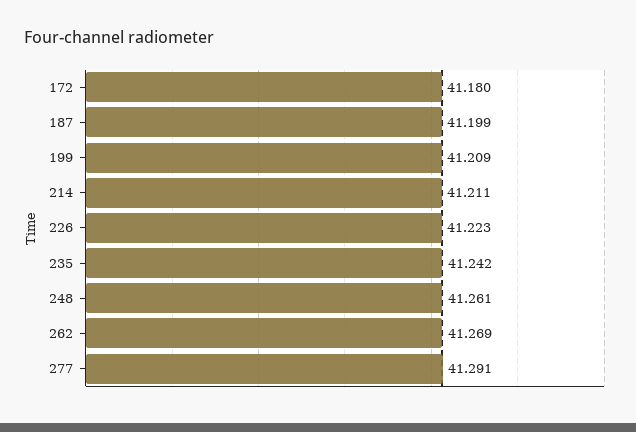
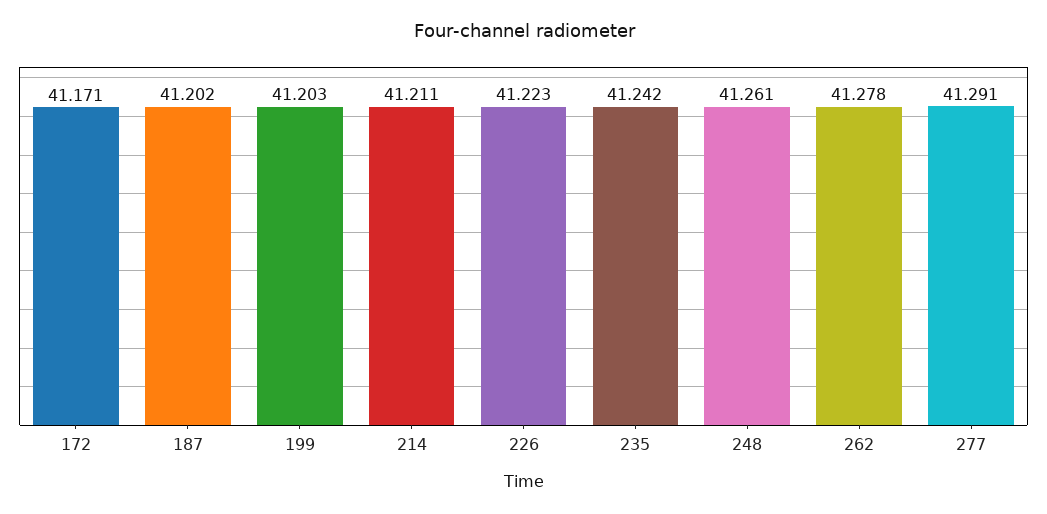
  {
-   "172": 41.18,
+   "172": 41.171,
-   "187": 41.199,
+   "187": 41.202,
-   "199": 41.209,
+   "199": 41.203,
    "214": 41.211,
    "226": 41.223,
    "235": 41.242,
    "248": 41.261,
-   "262": 41.269,
+   "262": 41.278,
    "277": 41.291
  }

